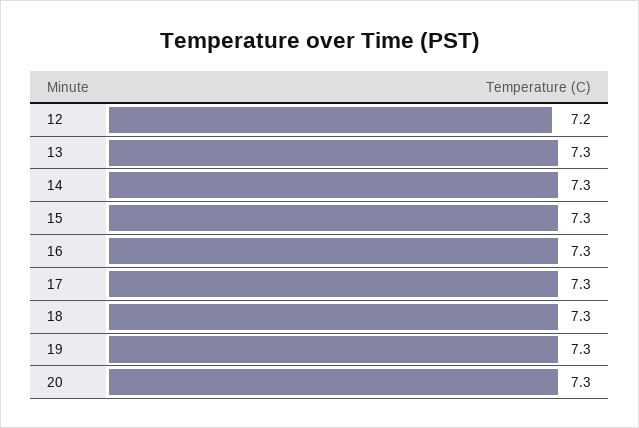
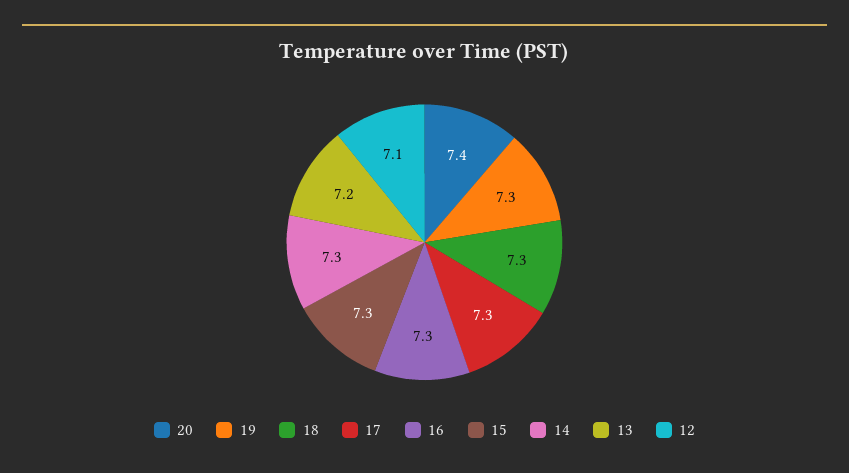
  {
-   "12": 7.2,
+   "12": 7.1,
-   "13": 7.3,
+   "13": 7.2,
    "14": 7.3,
    "15": 7.3,
    "16": 7.3,
    "17": 7.3,
    "18": 7.3,
    "19": 7.3,
-   "20": 7.3
+   "20": 7.4
  }

